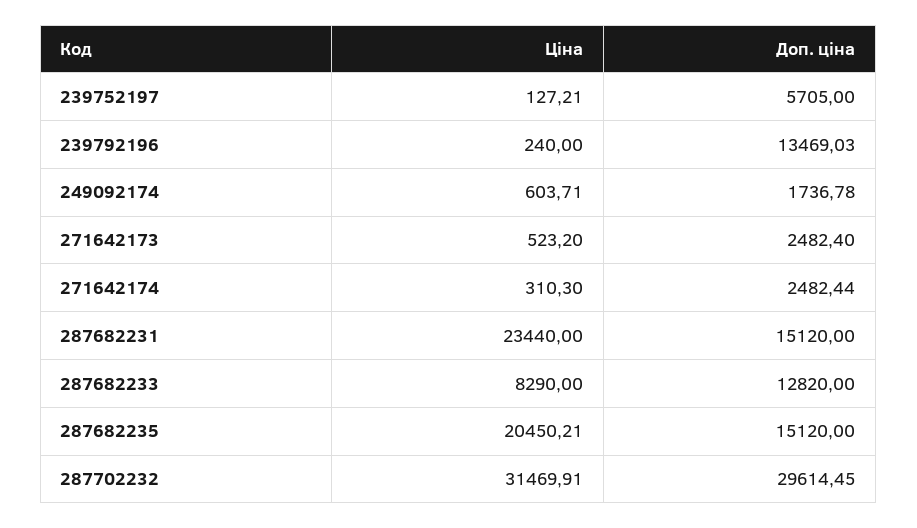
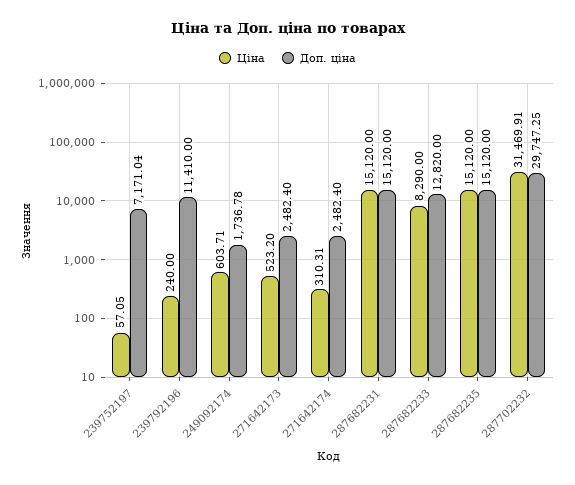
  {
    "Ціна": {
-     "239752197": 127.21,
+     "239752197": 57.05,
      "239792196": 240,
      "249092174": 603.71,
      "271642173": 523.2,
-     "271642174": 310.3,
+     "271642174": 310.31,
-     "287682231": 23440,
+     "287682231": 15120,
      "287682233": 8290,
-     "287682235": 20450.21,
+     "287682235": 15120,
      "287702232": 31469.91
    },
    "Доп. ціна": {
-     "239752197": 5705,
+     "239752197": 7171.04,
-     "239792196": 13469.03,
+     "239792196": 11410,
      "249092174": 1736.78,
      "271642173": 2482.4,
-     "271642174": 2482.44,
+     "271642174": 2482.4,
      "287682231": 15120,
      "287682233": 12820,
      "287682235": 15120,
-     "287702232": 29614.45
+     "287702232": 29747.25
    }
  }

